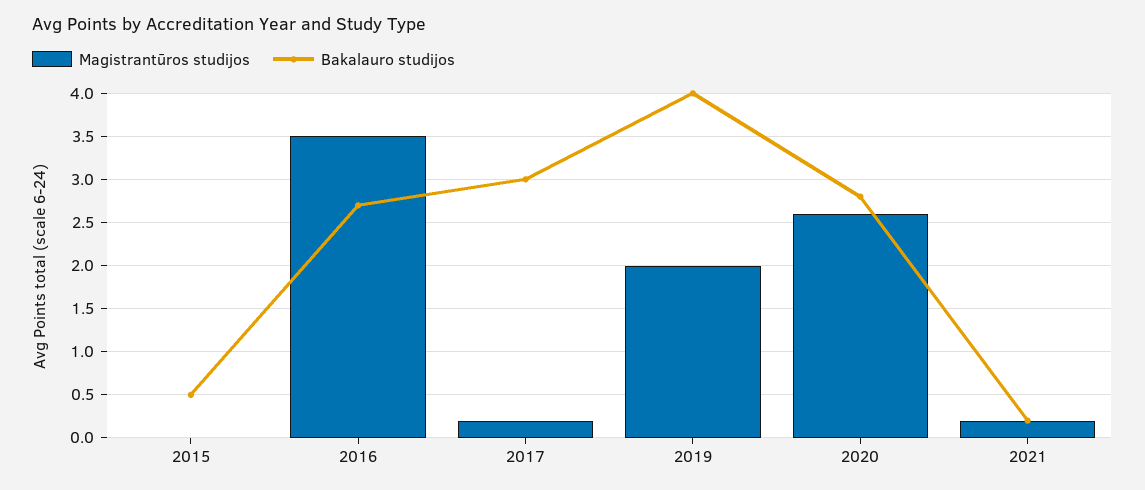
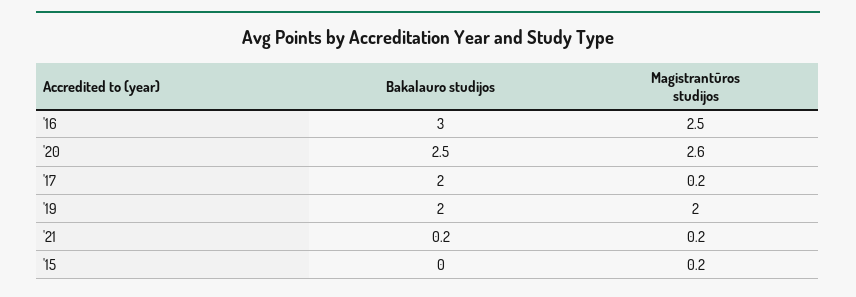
  {
    "Magistrantūros studijos": {
-     "2015": 0,
+     "2015": 0.2,
-     "2016": 3.5,
+     "2016": 2.5,
      "2017": 0.2,
      "2019": 2,
      "2020": 2.6,
      "2021": 0.2
    },
    "Bakalauro studijos": {
-     "2015": 0.5,
+     "2015": 0,
-     "2016": 2.7,
+     "2016": 3,
-     "2017": 3,
+     "2017": 2,
-     "2019": 4,
+     "2019": 2,
-     "2020": 2.8,
+     "2020": 2.5,
      "2021": 0.2
    }
  }

